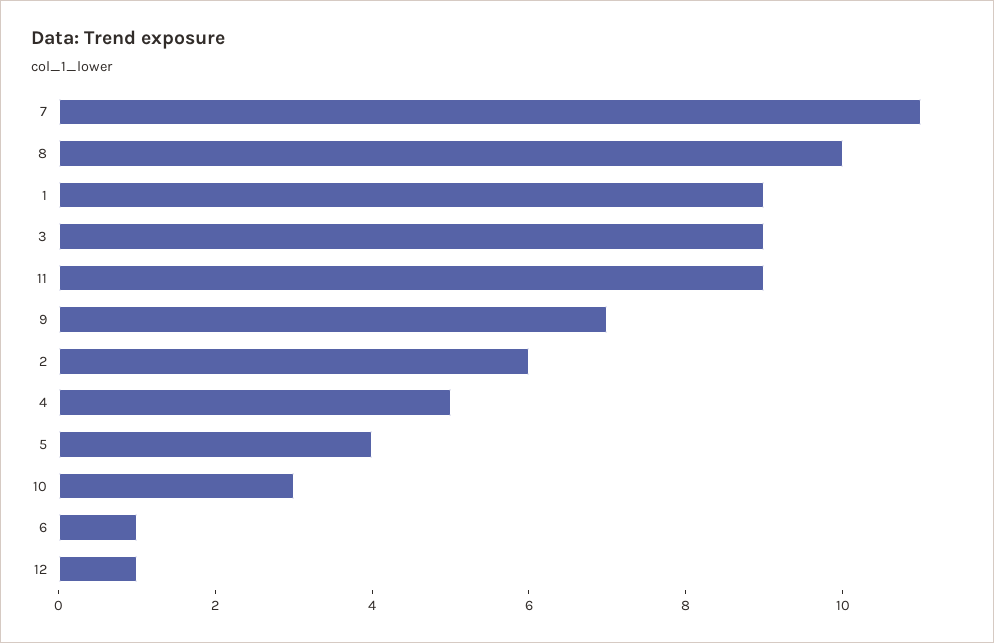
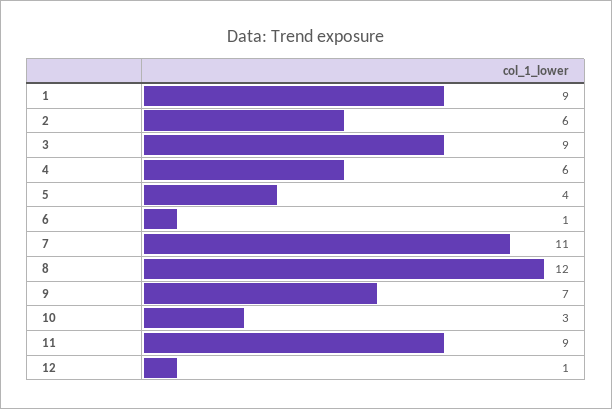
  {
    "7": 11,
-   "8": 10,
+   "8": 12,
    "1": 9,
    "3": 9,
    "11": 9,
    "9": 7,
    "2": 6,
-   "4": 5,
+   "4": 6,
    "5": 4,
    "10": 3,
    "6": 1,
    "12": 1
  }

